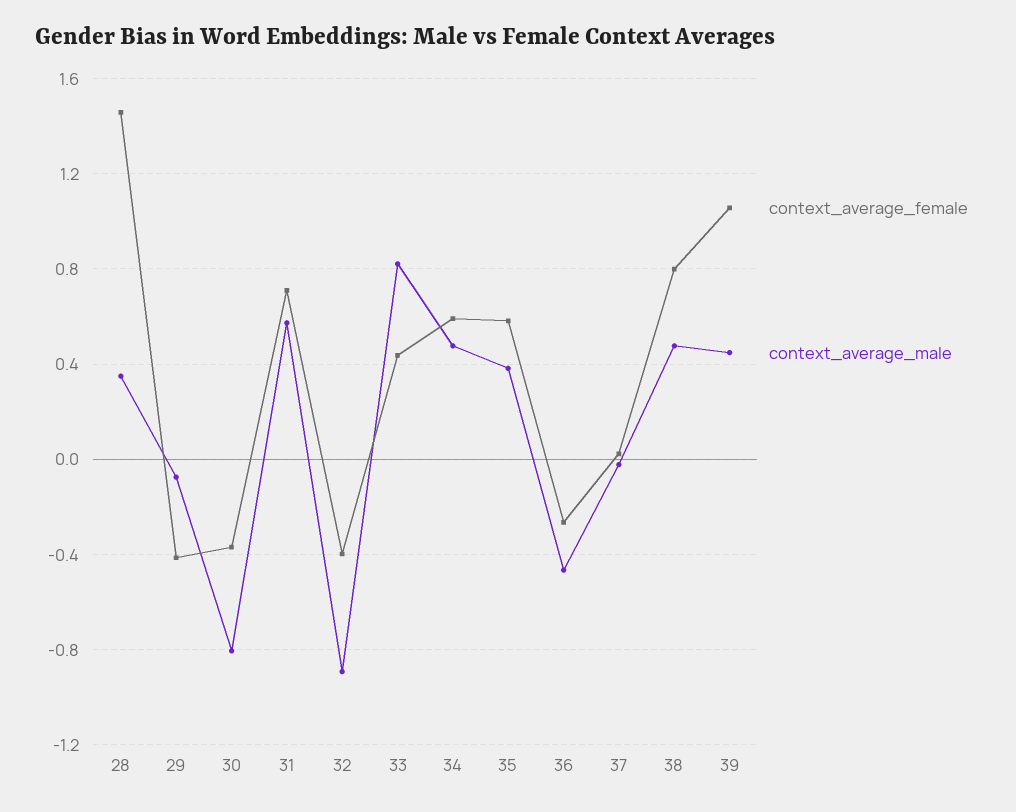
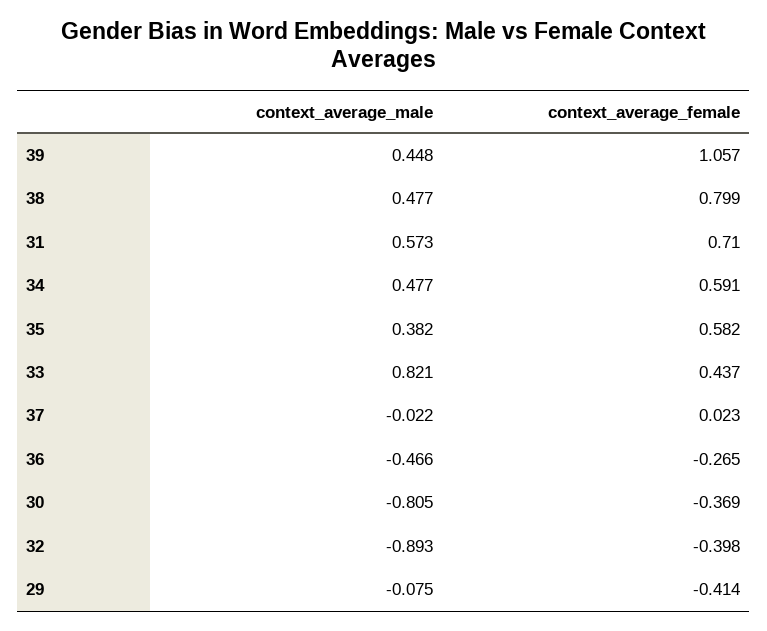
  {
    "context_average_female": {
-     "28": 1.45,
      "29": -0.414,
      "30": -0.369,
      "31": 0.71,
      "32": -0.398,
      "33": 0.437,
      "34": 0.591,
      "35": 0.582,
      "36": -0.265,
      "37": 0.023,
      "38": 0.799,
      "39": 1.057
    },
    "context_average_male": {
-     "28": 0.35,
      "29": -0.075,
      "30": -0.805,
      "31": 0.573,
      "32": -0.893,
      "33": 0.821,
      "34": 0.477,
      "35": 0.382,
      "36": -0.466,
      "37": -0.022,
      "38": 0.477,
      "39": 0.448
    }
  }

